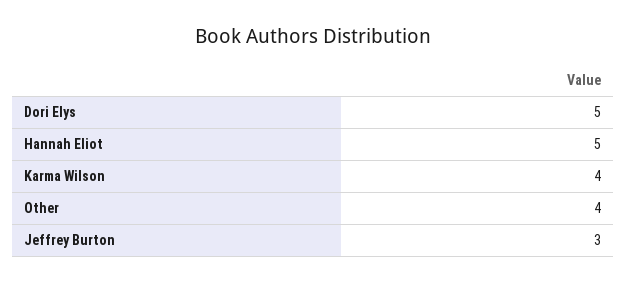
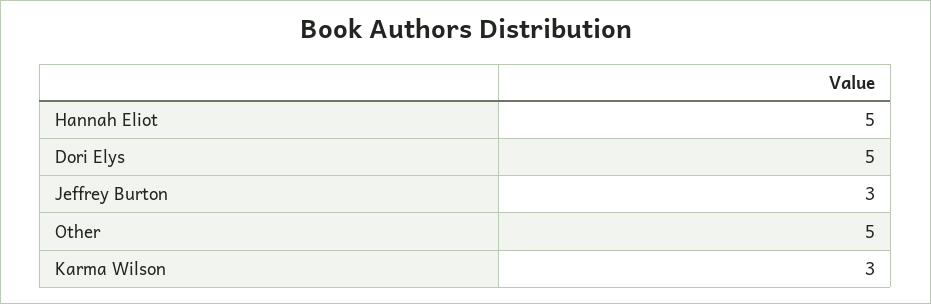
  {
    "Dori Elys": 5,
    "Hannah Eliot": 5,
-   "Karma Wilson": 4,
+   "Karma Wilson": 3,
-   "Other": 4,
+   "Other": 5,
    "Jeffrey Burton": 3
  }

